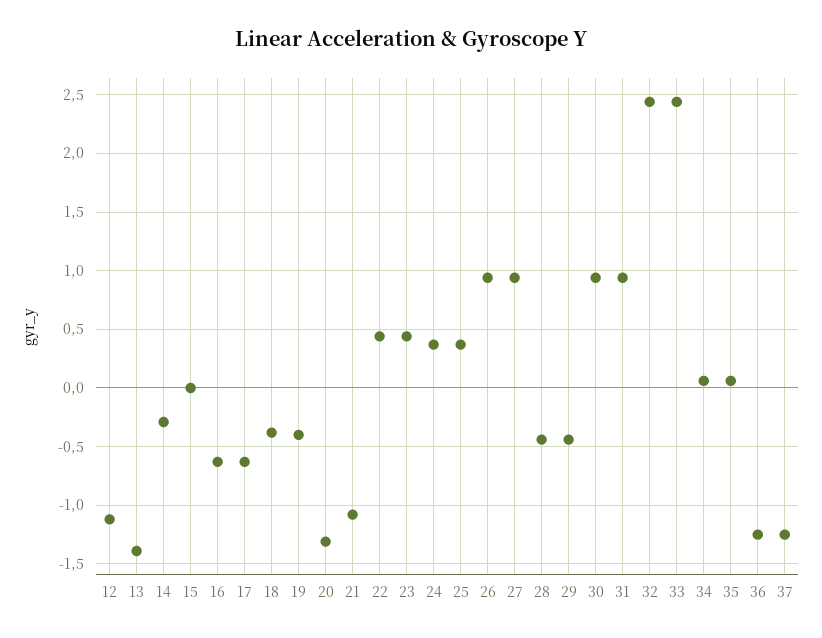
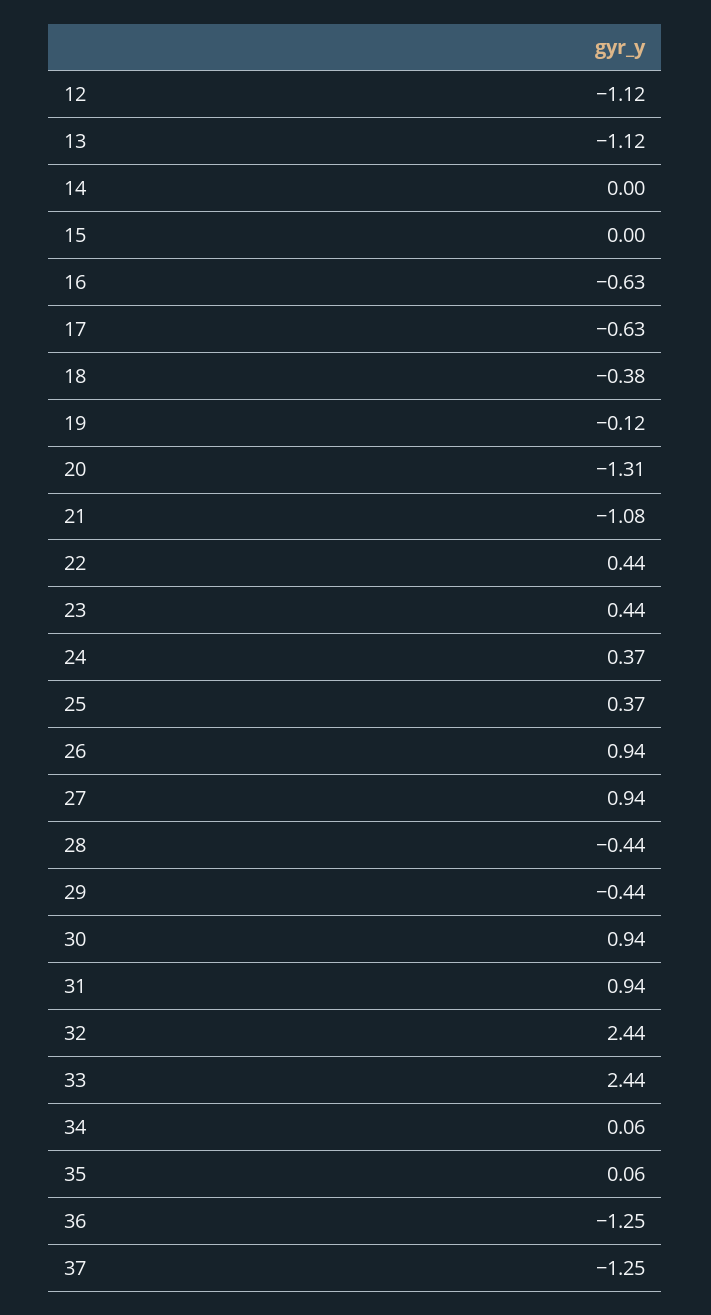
  {
    "12": -1.12,
-   "13": -1.4,
+   "13": -1.12,
-   "14": -0.3,
+   "14": 0,
    "15": 0,
    "16": -0.63,
    "17": -0.63,
    "18": -0.38,
-   "19": -0.4,
+   "19": -0.12,
    "20": -1.31,
    "21": -1.08,
    "22": 0.44,
    "23": 0.44,
    "24": 0.37,
    "25": 0.37,
    "26": 0.94,
    "27": 0.94,
    "28": -0.44,
    "29": -0.44,
    "30": 0.94,
    "31": 0.94,
    "32": 2.44,
    "33": 2.44,
    "34": 0.06,
    "35": 0.06,
    "36": -1.25,
    "37": -1.25
  }

